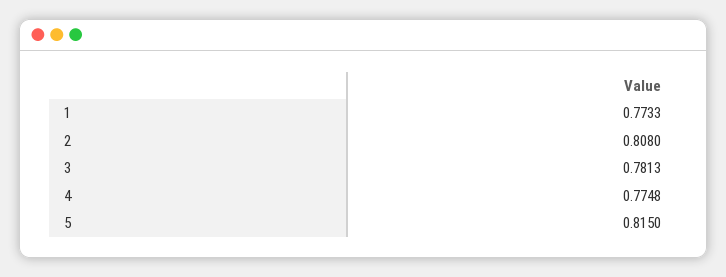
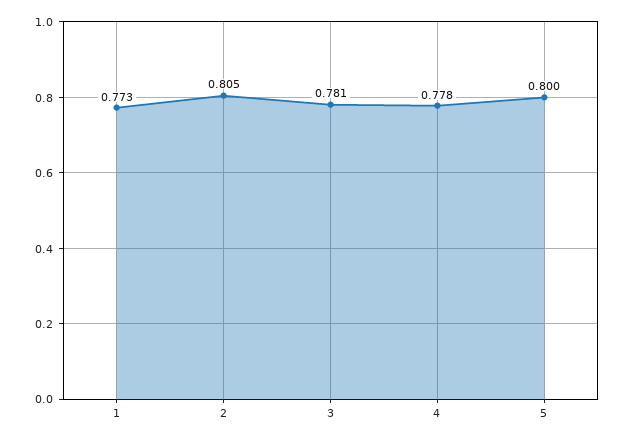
  {
    "1": 0.7733,
-   "2": 0.808,
+   "2": 0.805,
    "3": 0.7813,
-   "4": 0.7748,
+   "4": 0.778,
-   "5": 0.815
+   "5": 0.8
  }

